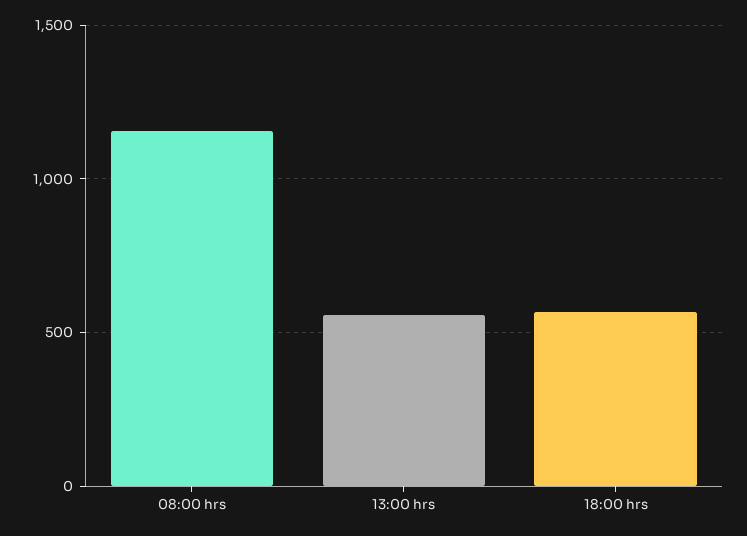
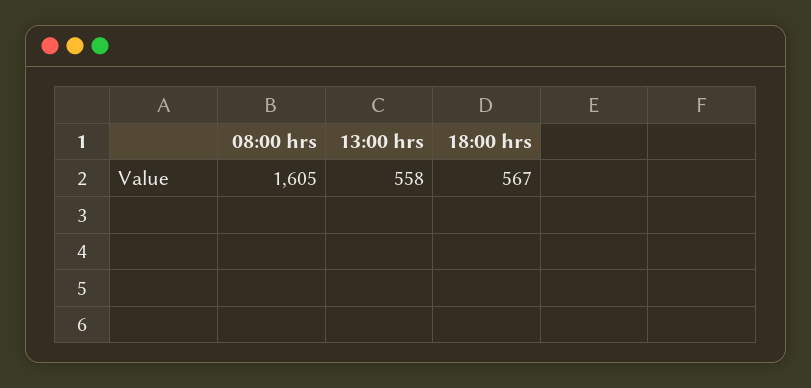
  {
-   "08:00 hrs": 1150,
+   "08:00 hrs": 1605,
    "13:00 hrs": 558,
    "18:00 hrs": 567
  }

